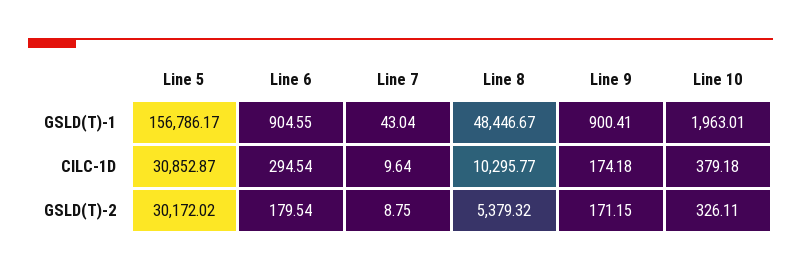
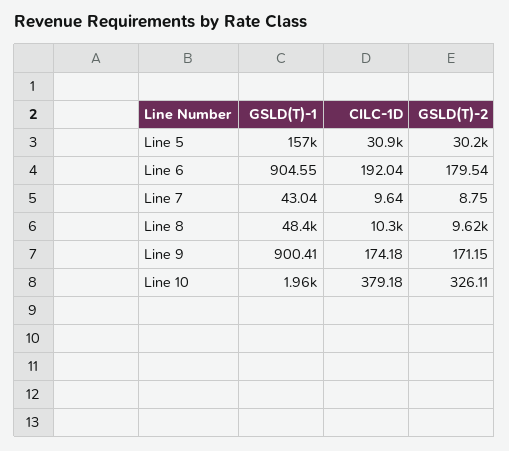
  {
    "Line 5": {
      "GSLD(T)-1": 156786.17,
      "CILC-1D": 30852.87,
      "GSLD(T)-2": 30172.02
    },
    "Line 6": {
      "GSLD(T)-1": 904.55,
-     "CILC-1D": 294.54,
+     "CILC-1D": 192.04,
      "GSLD(T)-2": 179.54
    },
    "Line 7": {
      "GSLD(T)-1": 43.04,
      "CILC-1D": 9.64,
      "GSLD(T)-2": 8.75
    },
    "Line 8": {
      "GSLD(T)-1": 48446.67,
      "CILC-1D": 10295.77,
-     "GSLD(T)-2": 5379.32
+     "GSLD(T)-2": 9620
    },
    "Line 9": {
      "GSLD(T)-1": 900.41,
      "CILC-1D": 174.18,
      "GSLD(T)-2": 171.15
    },
    "Line 10": {
      "GSLD(T)-1": 1963.01,
      "CILC-1D": 379.18,
      "GSLD(T)-2": 326.11
    }
  }

